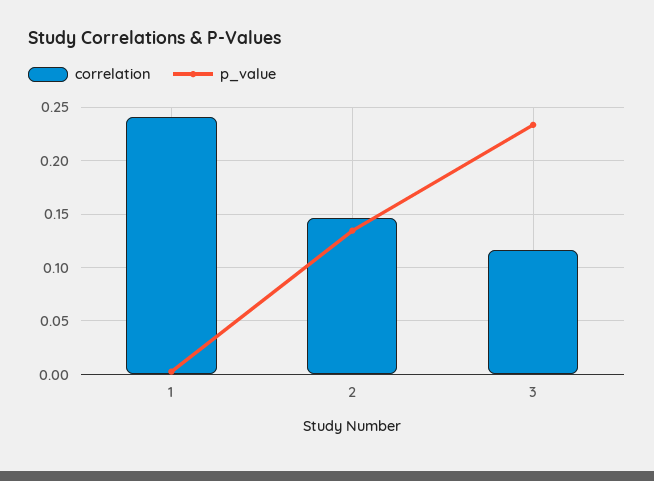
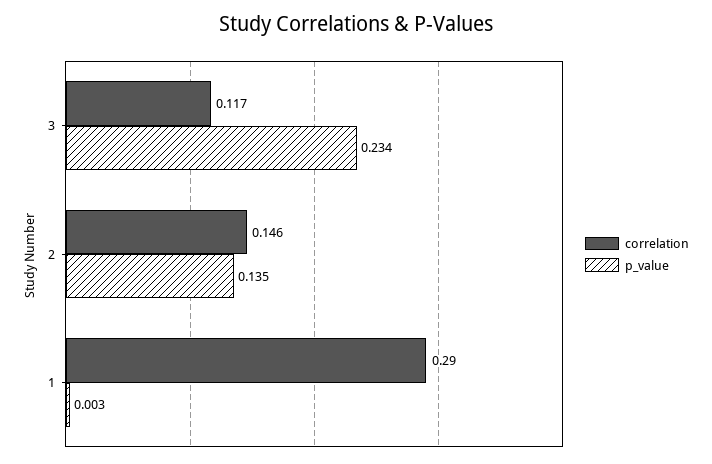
  {
    "correlation": {
-     "1": 0.24,
+     "1": 0.29,
      "2": 0.146,
      "3": 0.117
    },
    "p_value": {
      "1": 0.003,
      "2": 0.135,
      "3": 0.234
    }
  }

